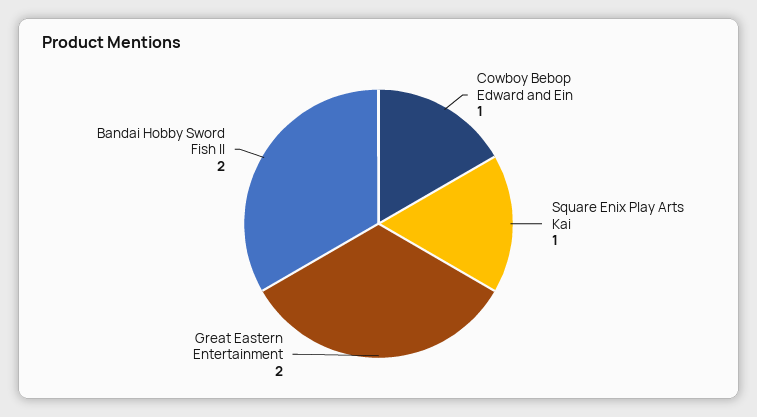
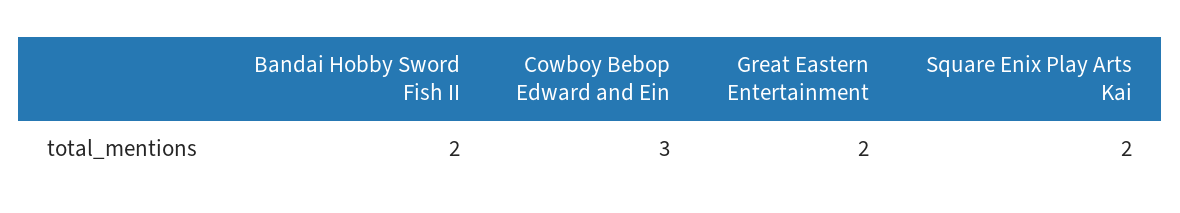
  {
-   "Cowboy Bebop Edward and Ein": 1,
+   "Cowboy Bebop Edward and Ein": 3,
-   "Square Enix Play Arts Kai": 1,
+   "Square Enix Play Arts Kai": 2,
    "Great Eastern Entertainment": 2,
    "Bandai Hobby Sword Fish II": 2
  }

